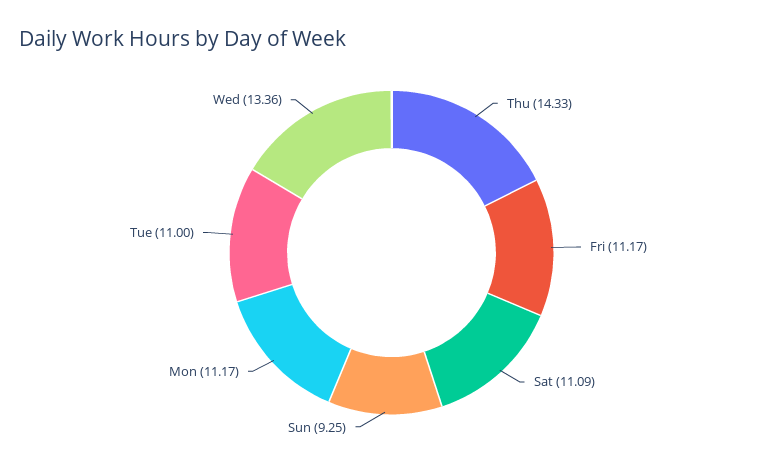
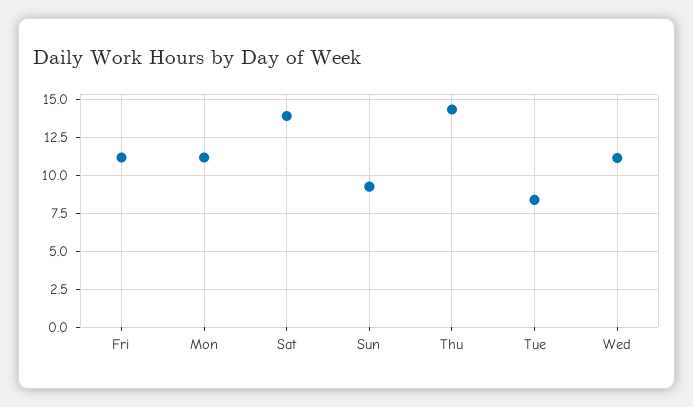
  {
    "Thu": 14.33,
    "Fri": 11.17,
-   "Sat": 11.09,
+   "Sat": 14,
    "Sun": 9.25,
    "Mon": 11.17,
-   "Tue": 11,
+   "Tue": 8.5,
-   "Wed": 13.36
+   "Wed": 11
  }

